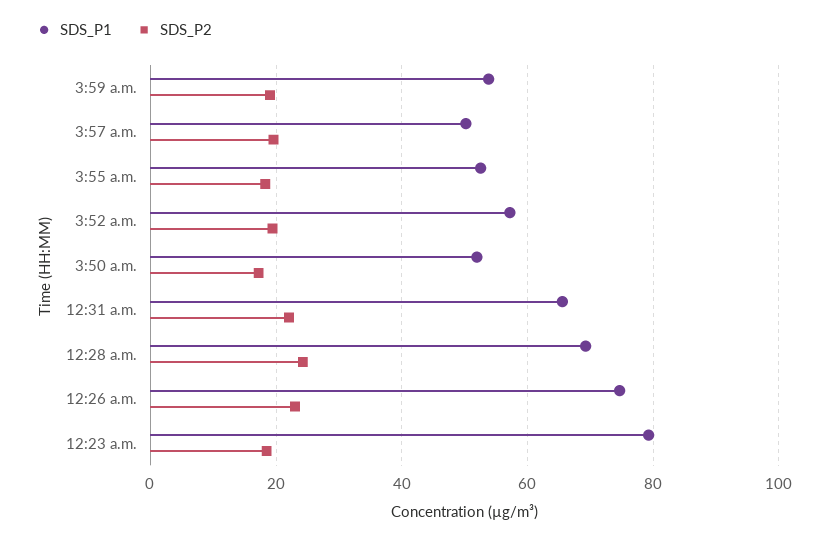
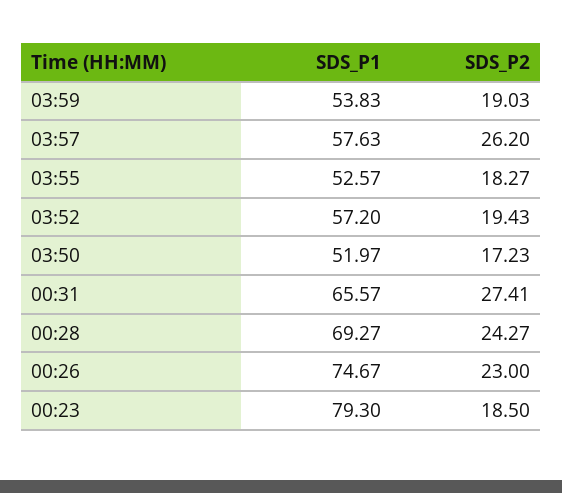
  {
    "SDS_P1": {
      "3:59 a.m.": 53.83,
-     "3:57 a.m.": 50,
+     "3:57 a.m.": 57.63,
      "3:55 a.m.": 52.57,
      "3:52 a.m.": 57.2,
      "3:50 a.m.": 51.97,
      "12:31 a.m.": 65.57,
      "12:28 a.m.": 69.27,
      "12:26 a.m.": 74.67,
      "12:23 a.m.": 79.3
    },
    "SDS_P2": {
      "3:59 a.m.": 19.03,
-     "3:57 a.m.": 20,
+     "3:57 a.m.": 26.2,
      "3:55 a.m.": 18.27,
      "3:52 a.m.": 19.43,
      "3:50 a.m.": 17.23,
-     "12:31 a.m.": 22,
+     "12:31 a.m.": 27.41,
      "12:28 a.m.": 24.27,
      "12:26 a.m.": 23,
      "12:23 a.m.": 18.5
    }
  }

